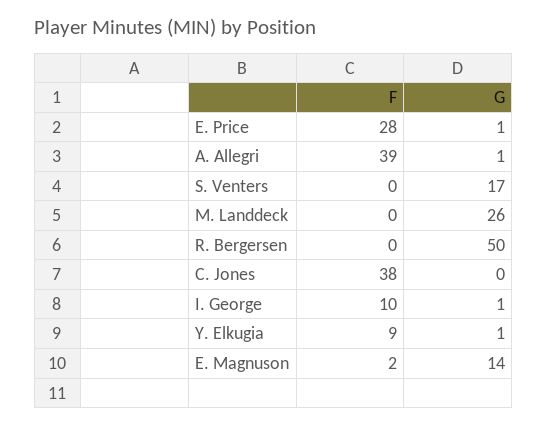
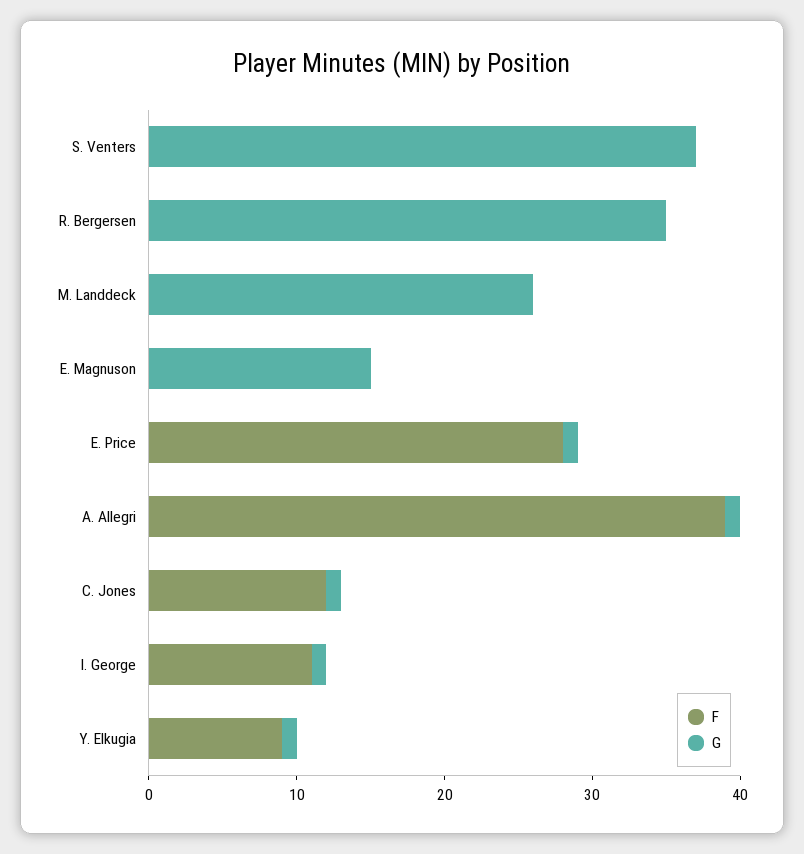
  {
    "F": {
      "E. Price": 28,
      "A. Allegri": 39,
      "S. Venters": 0,
      "M. Landdeck": 0,
      "R. Bergersen": 0,
-     "C. Jones": 38,
+     "C. Jones": 12,
-     "I. George": 10,
+     "I. George": 11,
      "Y. Elkugia": 9,
-     "E. Magnuson": 2
+     "E. Magnuson": 0
    },
    "G": {
      "E. Price": 1,
      "A. Allegri": 1,
-     "S. Venters": 17,
+     "S. Venters": 37,
      "M. Landdeck": 26,
-     "R. Bergersen": 50,
+     "R. Bergersen": 35,
-     "C. Jones": 0,
+     "C. Jones": 1,
      "I. George": 1,
      "Y. Elkugia": 1,
-     "E. Magnuson": 14
+     "E. Magnuson": 15
    }
  }

